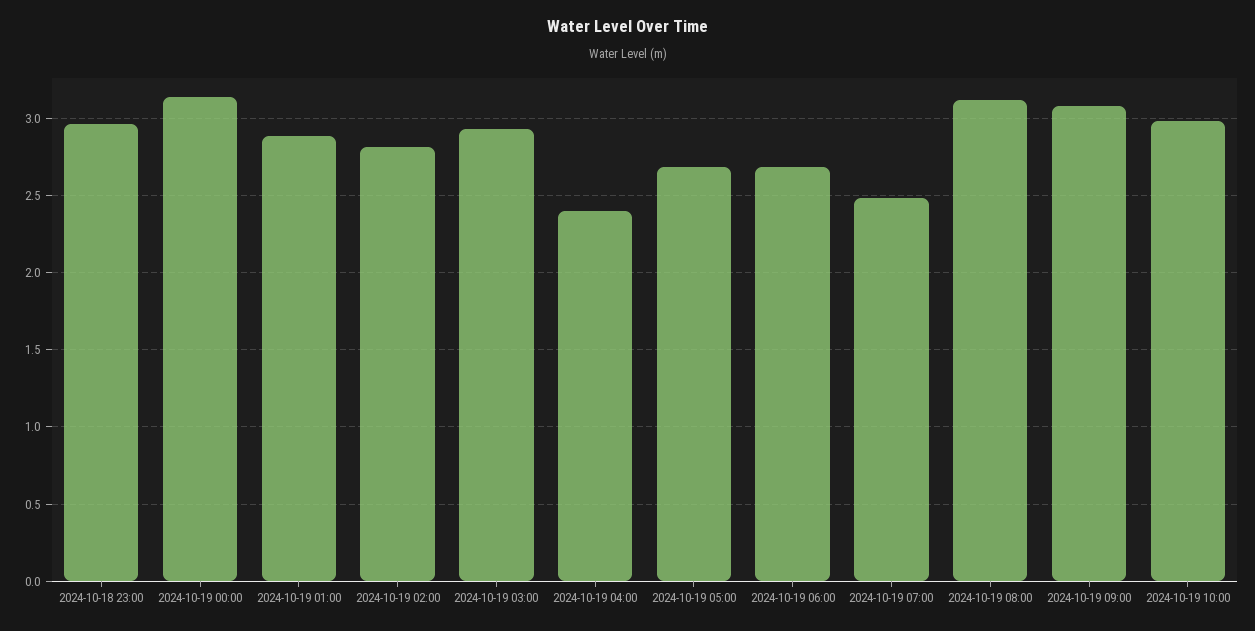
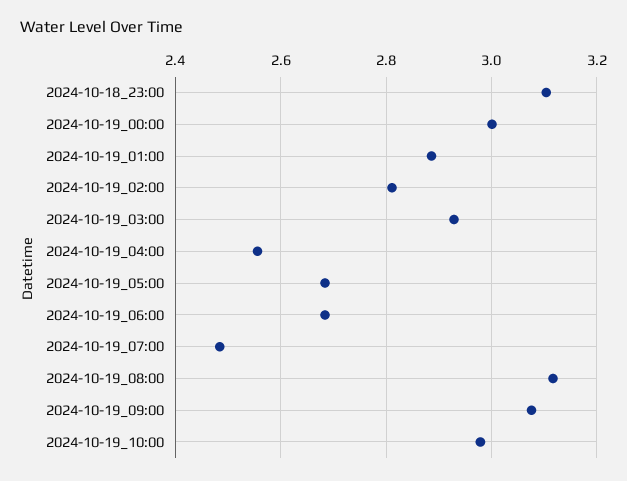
  {
-   "2024-10-18 23:00": 2.95,
+   "2024-10-18 23:00": 3.1,
-   "2024-10-19 00:00": 3.15,
+   "2024-10-19 00:00": 3,
    "2024-10-19 01:00": 2.88,
    "2024-10-19 02:00": 2.82,
    "2024-10-19 03:00": 2.92,
-   "2024-10-19 04:00": 2.4,
+   "2024-10-19 04:00": 2.56,
    "2024-10-19 05:00": 2.68,
    "2024-10-19 06:00": 2.68,
    "2024-10-19 07:00": 2.48,
    "2024-10-19 08:00": 3.12,
    "2024-10-19 09:00": 3.08,
    "2024-10-19 10:00": 2.98
  }

